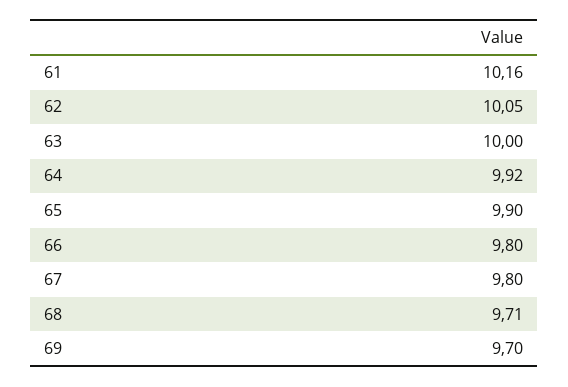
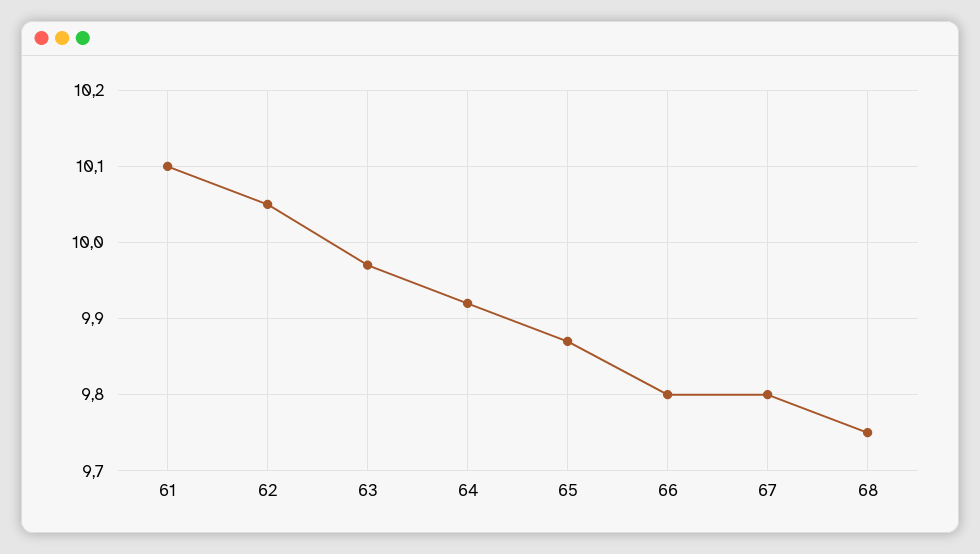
  {
-   "61": 10.16,
+   "61": 10.1,
    "62": 10.05,
-   "63": 10,
+   "63": 9.97,
    "64": 9.92,
-   "65": 9.9,
+   "65": 9.87,
    "66": 9.8,
    "67": 9.8,
-   "68": 9.71,
+   "68": 9.75
-   "69": 9.7
  }

